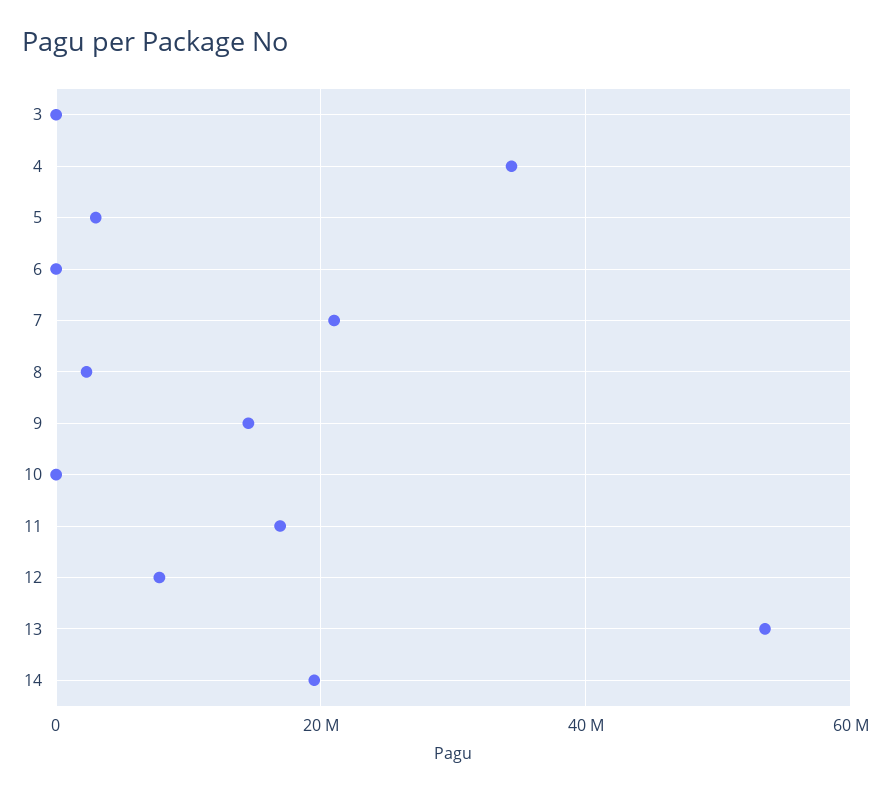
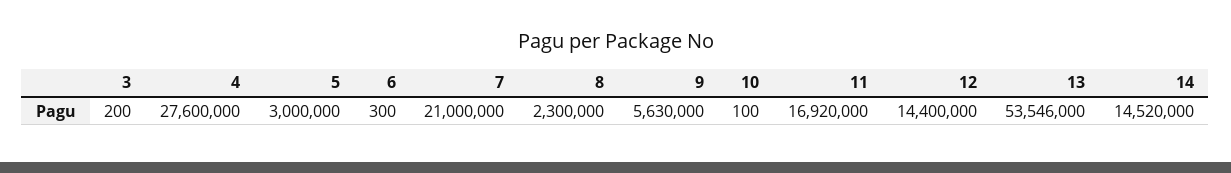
  {
    "3": 200,
-   "4": 34000000,
+   "4": 27600000,
    "5": 3000000,
    "6": 300,
    "7": 21000000,
    "8": 2300000,
-   "9": 14000000,
+   "9": 5630000,
    "10": 100,
    "11": 16920000,
-   "12": 8000000,
+   "12": 14400000,
    "13": 53546000,
-   "14": 20000000
+   "14": 14520000
  }

